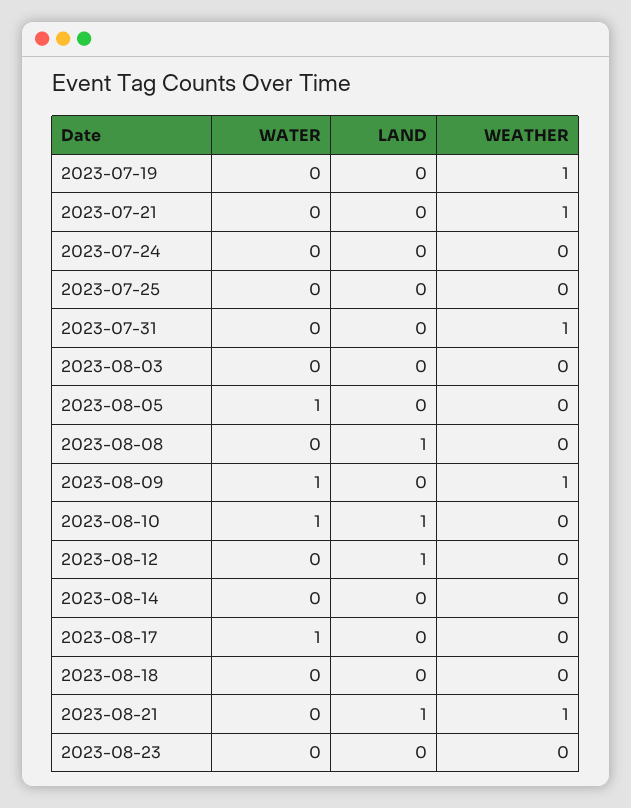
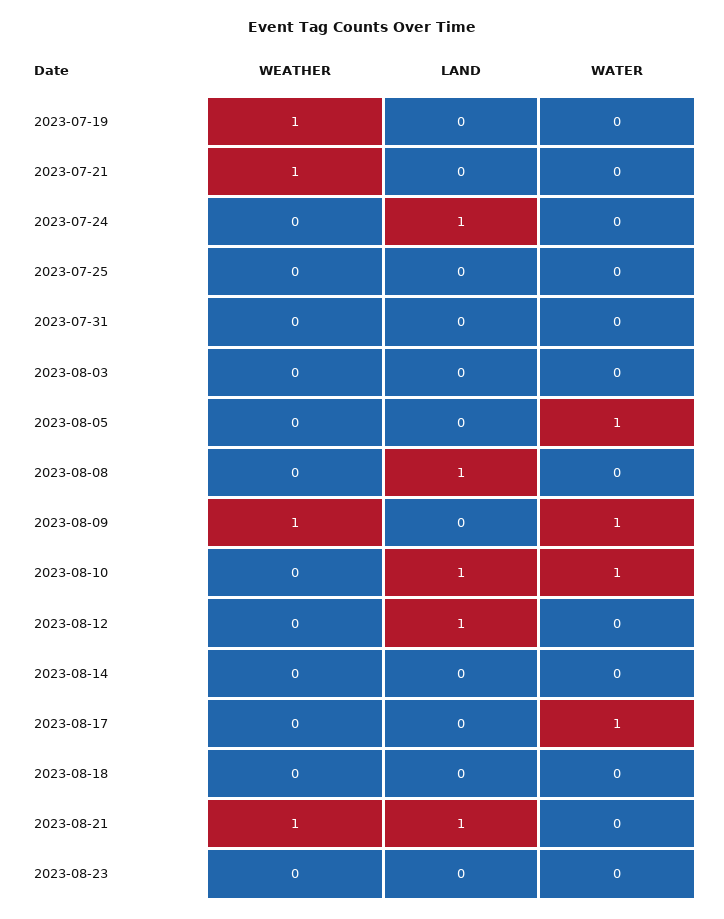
  {
    "WATER": {
      "2023-07-19": 0,
      "2023-07-21": 0,
      "2023-07-24": 0,
      "2023-07-25": 0,
      "2023-07-31": 0,
      "2023-08-03": 0,
      "2023-08-05": 1,
      "2023-08-08": 0,
      "2023-08-09": 1,
      "2023-08-10": 1,
      "2023-08-12": 0,
      "2023-08-14": 0,
      "2023-08-17": 1,
      "2023-08-18": 0,
      "2023-08-21": 0,
      "2023-08-23": 0
    },
    "LAND": {
      "2023-07-19": 0,
      "2023-07-21": 0,
-     "2023-07-24": 0,
+     "2023-07-24": 1,
      "2023-07-25": 0,
      "2023-07-31": 0,
      "2023-08-03": 0,
      "2023-08-05": 0,
      "2023-08-08": 1,
      "2023-08-09": 0,
      "2023-08-10": 1,
      "2023-08-12": 1,
      "2023-08-14": 0,
      "2023-08-17": 0,
      "2023-08-18": 0,
      "2023-08-21": 1,
      "2023-08-23": 0
    },
    "WEATHER": {
      "2023-07-19": 1,
      "2023-07-21": 1,
      "2023-07-24": 0,
      "2023-07-25": 0,
-     "2023-07-31": 1,
+     "2023-07-31": 0,
      "2023-08-03": 0,
      "2023-08-05": 0,
      "2023-08-08": 0,
      "2023-08-09": 1,
      "2023-08-10": 0,
      "2023-08-12": 0,
      "2023-08-14": 0,
      "2023-08-17": 0,
      "2023-08-18": 0,
      "2023-08-21": 1,
      "2023-08-23": 0
    }
  }

